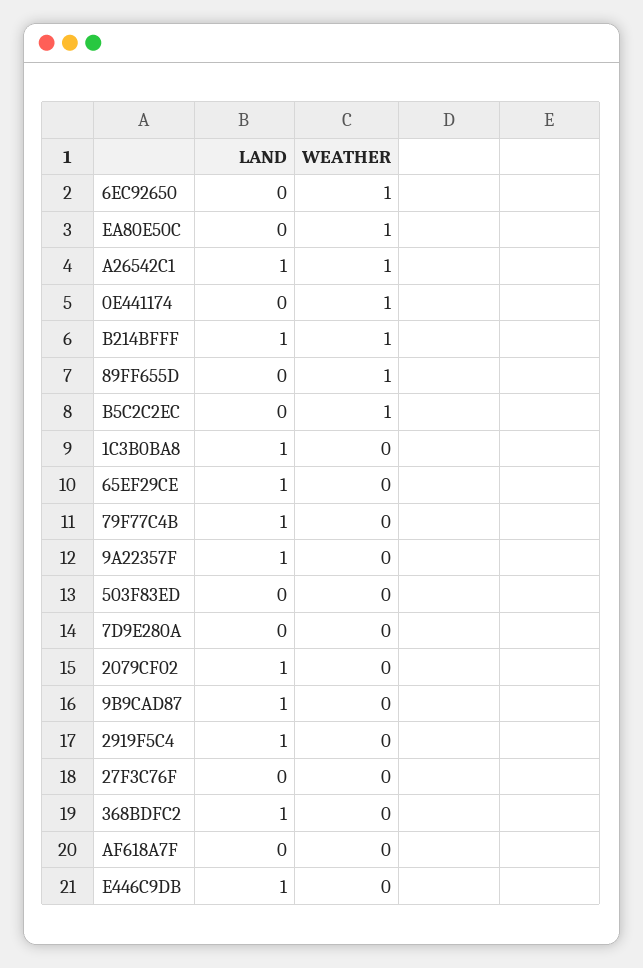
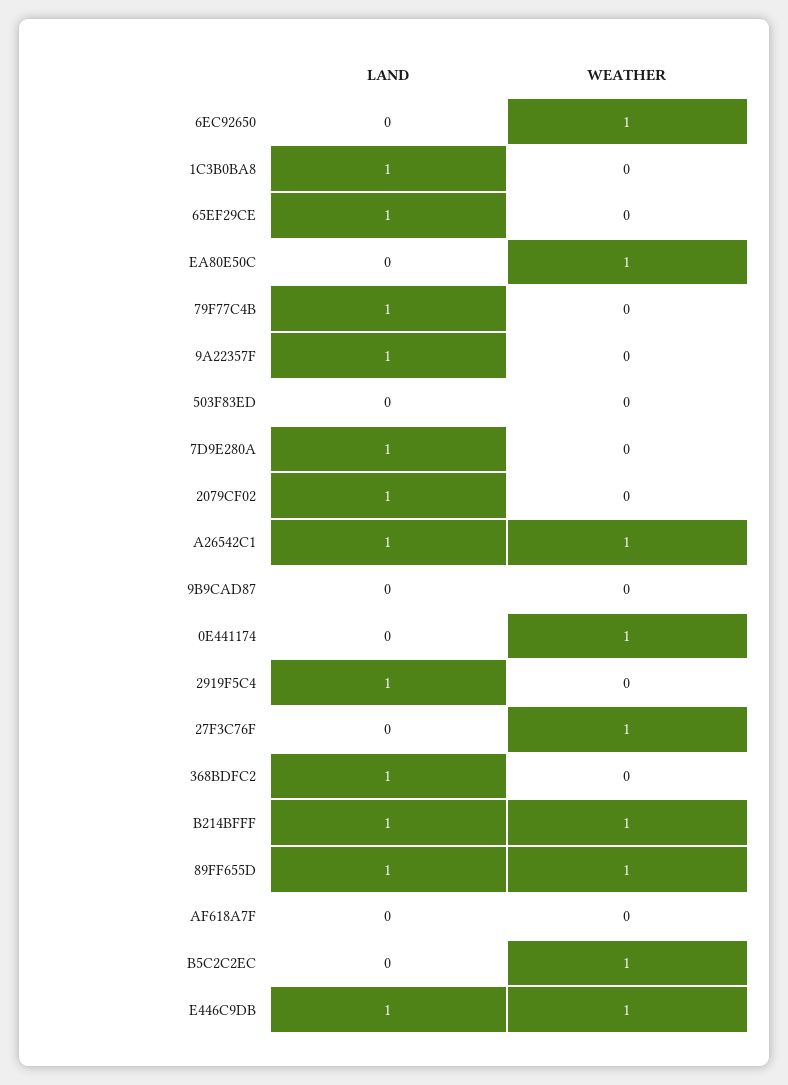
  {
    "LAND": {
      "6EC92650": 0,
      "EA80E50C": 0,
      "A26542C1": 1,
      "0E441174": 0,
      "B214BFFF": 1,
-     "89FF655D": 0,
+     "89FF655D": 1,
      "B5C2C2EC": 0,
      "1C3B0BA8": 1,
      "65EF29CE": 1,
      "79F77C4B": 1,
      "9A22357F": 1,
      "503F83ED": 0,
-     "7D9E280A": 0,
+     "7D9E280A": 1,
      "2079CF02": 1,
-     "9B9CAD87": 1,
+     "9B9CAD87": 0,
      "2919F5C4": 1,
      "27F3C76F": 0,
      "368BDFC2": 1,
      "AF618A7F": 0,
      "E446C9DB": 1
    },
    "WEATHER": {
      "6EC92650": 1,
      "EA80E50C": 1,
      "A26542C1": 1,
      "0E441174": 1,
      "B214BFFF": 1,
      "89FF655D": 1,
      "B5C2C2EC": 1,
      "1C3B0BA8": 0,
      "65EF29CE": 0,
      "79F77C4B": 0,
      "9A22357F": 0,
      "503F83ED": 0,
      "7D9E280A": 0,
      "2079CF02": 0,
      "9B9CAD87": 0,
      "2919F5C4": 0,
-     "27F3C76F": 0,
+     "27F3C76F": 1,
      "368BDFC2": 0,
      "AF618A7F": 0,
-     "E446C9DB": 0
+     "E446C9DB": 1
    }
  }

